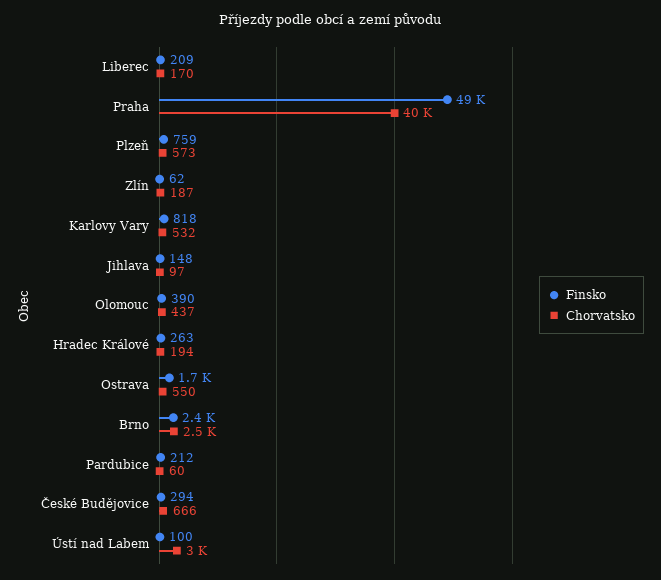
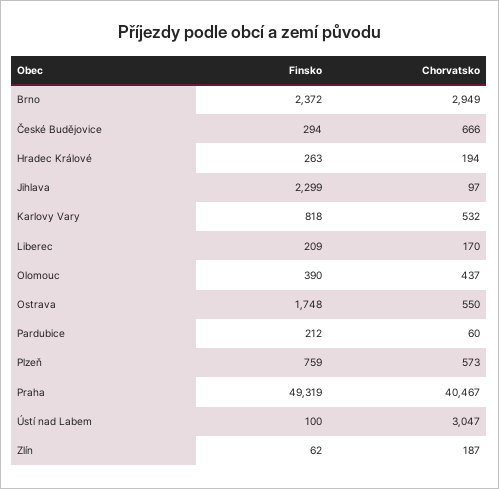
  {
    "Finsko": {
      "Liberec": 209,
      "Praha": 49319,
      "Plzeň": 759,
      "Zlín": 62,
      "Karlovy Vary": 818,
-     "Jihlava": 148,
+     "Jihlava": 2299,
      "Olomouc": 390,
      "Hradec Králové": 263,
      "Ostrava": 1748,
      "Brno": 2372,
      "Pardubice": 212,
      "České Budějovice": 294,
      "Ústí nad Labem": 100
    },
    "Chorvatsko": {
      "Liberec": 170,
      "Praha": 40467,
      "Plzeň": 573,
      "Zlín": 187,
      "Karlovy Vary": 532,
      "Jihlava": 97,
      "Olomouc": 437,
      "Hradec Králové": 194,
      "Ostrava": 550,
-     "Brno": 2500,
+     "Brno": 2949,
      "Pardubice": 60,
      "České Budějovice": 666,
      "Ústí nad Labem": 3047
    }
  }

